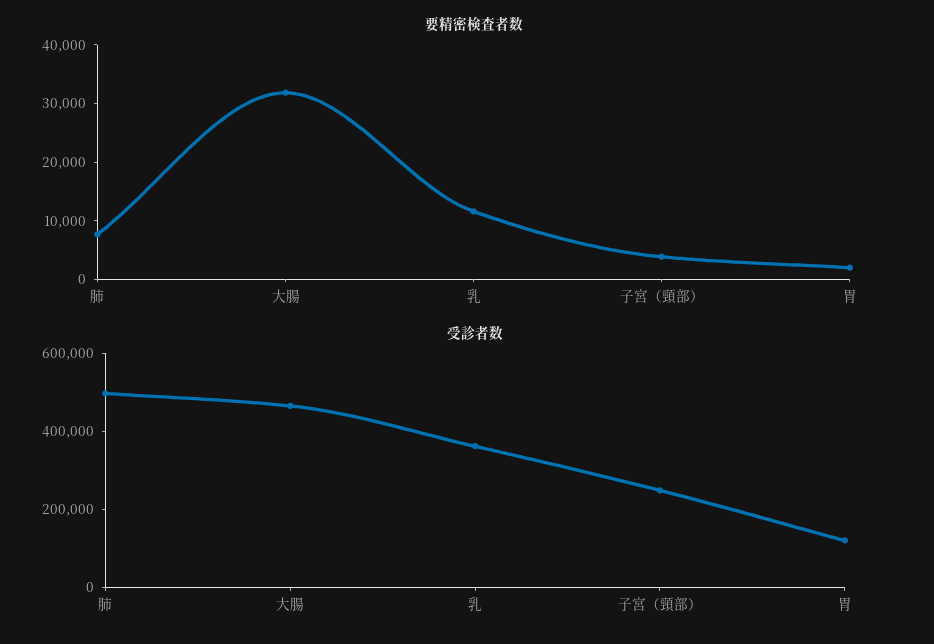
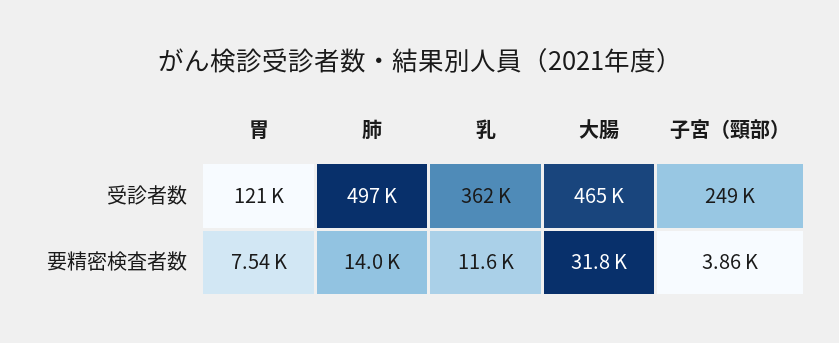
  {
    "要精密検査者数": {
-     "肺": 8000,
+     "肺": 14000,
      "大腸": 31800,
      "乳": 11600,
      "子宮（頸部）": 3860,
-     "胃": 2000
+     "胃": 7540
    },
    "受診者数": {
      "肺": 497000,
      "大腸": 465000,
      "乳": 362000,
      "子宮（頸部）": 249000,
      "胃": 121000
    }
  }

